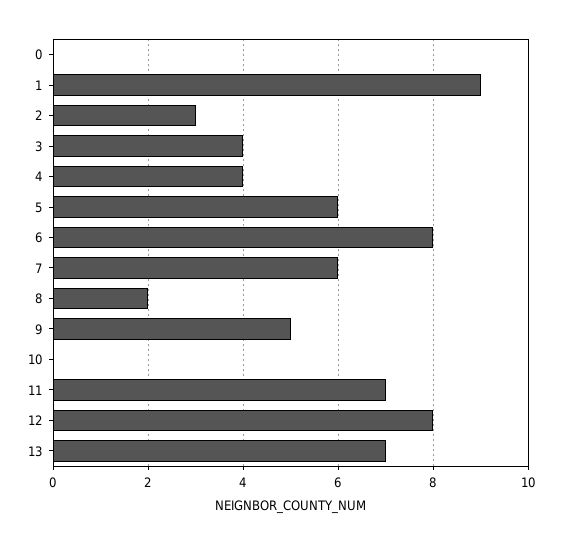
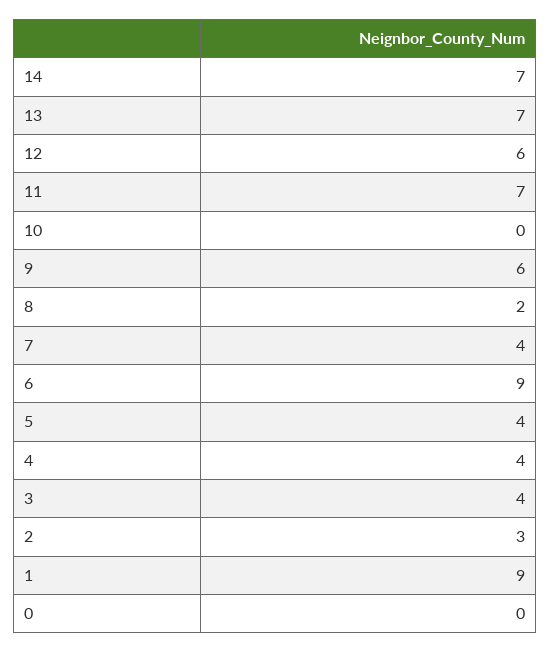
  {
    "0": 0,
    "1": 9,
    "2": 3,
    "3": 4,
    "4": 4,
-   "5": 6,
+   "5": 4,
-   "6": 8,
+   "6": 9,
-   "7": 6,
+   "7": 4,
    "8": 2,
-   "9": 5,
+   "9": 6,
    "10": 0,
    "11": 7,
-   "12": 8,
+   "12": 6,
-   "13": 7
+   "13": 7,
+   "14": 7
  }

